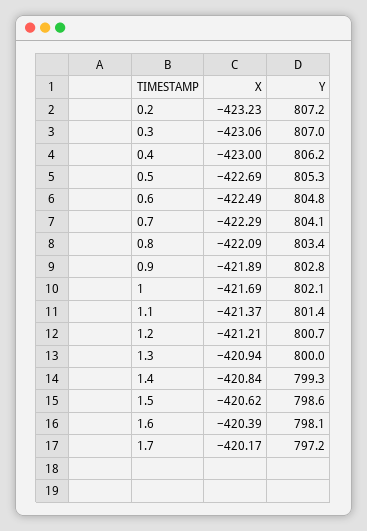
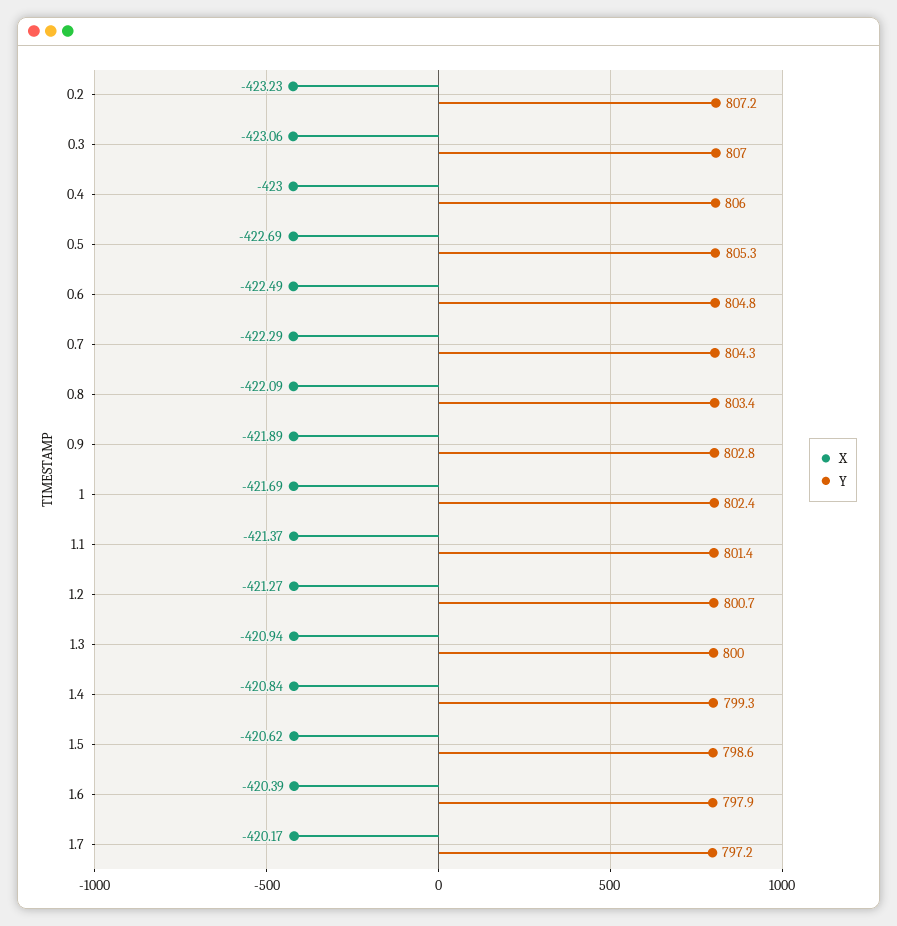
  {
    "X": {
      "0.2": -423.23,
      "0.3": -423.06,
      "0.4": -423,
      "0.5": -422.69,
      "0.6": -422.49,
      "0.7": -422.29,
      "0.8": -422.09,
      "0.9": -421.89,
      "1": -421.69,
      "1.1": -421.37,
-     "1.2": -421.21,
+     "1.2": -421.27,
      "1.3": -420.94,
      "1.4": -420.84,
      "1.5": -420.62,
      "1.6": -420.39,
      "1.7": -420.17
    },
    "Y": {
      "0.2": 807.2,
      "0.3": 807,
-     "0.4": 806.2,
+     "0.4": 806,
      "0.5": 805.3,
      "0.6": 804.8,
-     "0.7": 804.1,
+     "0.7": 804.3,
      "0.8": 803.4,
      "0.9": 802.8,
-     "1": 802.1,
+     "1": 802.4,
      "1.1": 801.4,
      "1.2": 800.7,
      "1.3": 800,
      "1.4": 799.3,
      "1.5": 798.6,
-     "1.6": 798.1,
+     "1.6": 797.9,
      "1.7": 797.2
    }
  }

